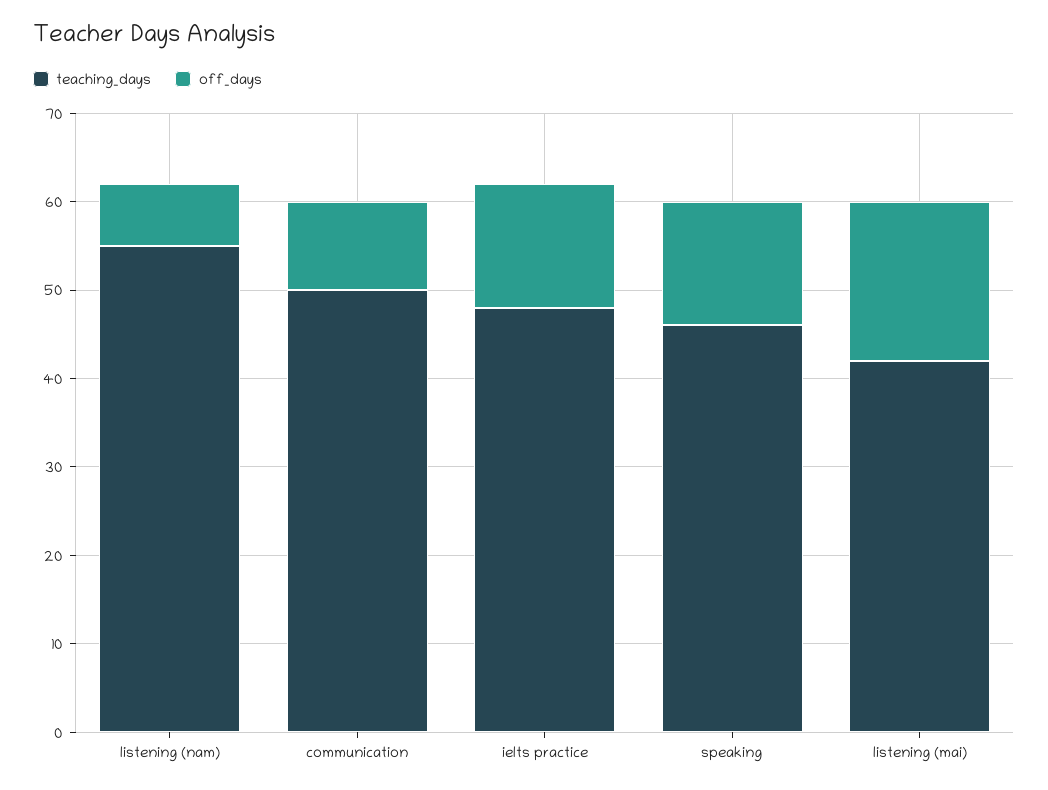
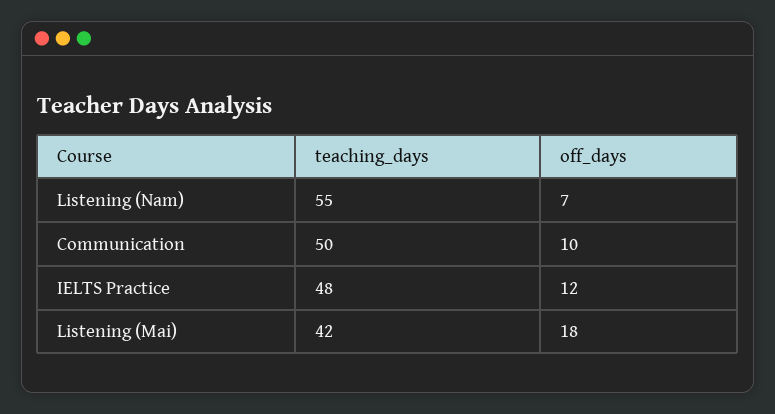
  {
    "teaching_days": {
      "listening (nam)": 55,
      "communication": 50,
      "ielts practice": 48,
-     "speaking": 46,
      "listening (mai)": 42
    },
    "off_days": {
      "listening (nam)": 7,
      "communication": 10,
-     "ielts practice": 14,
+     "ielts practice": 12,
-     "speaking": 14,
      "listening (mai)": 18
    }
  }

